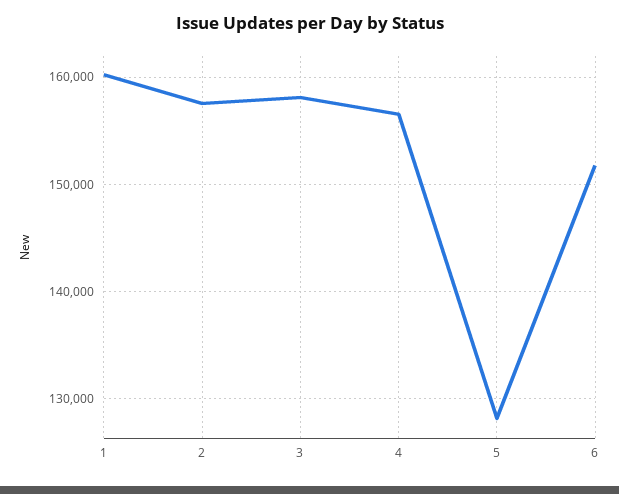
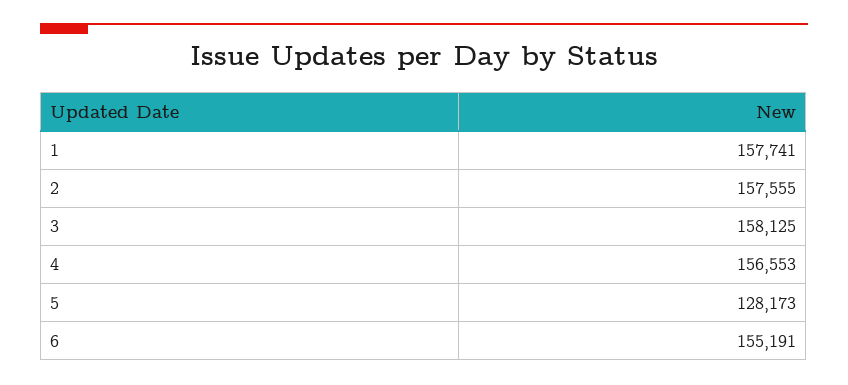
  {
-   "1": 160000,
+   "1": 157741,
    "2": 157555,
    "3": 158125,
    "4": 156553,
    "5": 128173,
-   "6": 152000
+   "6": 155191
  }

